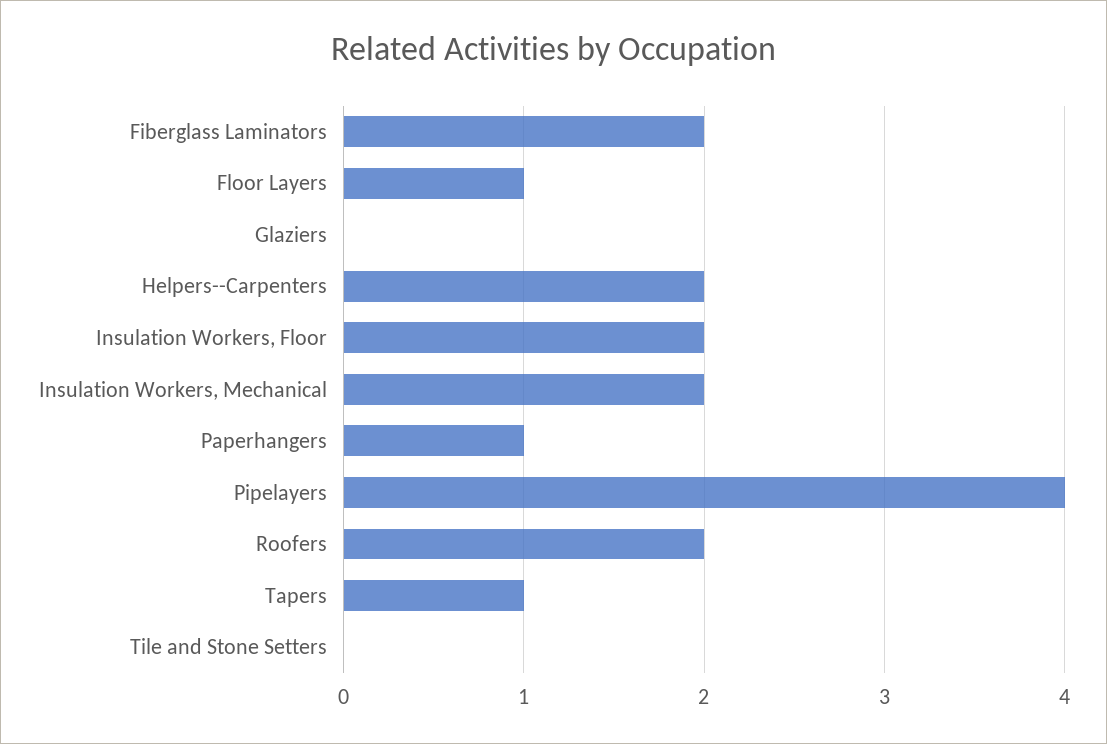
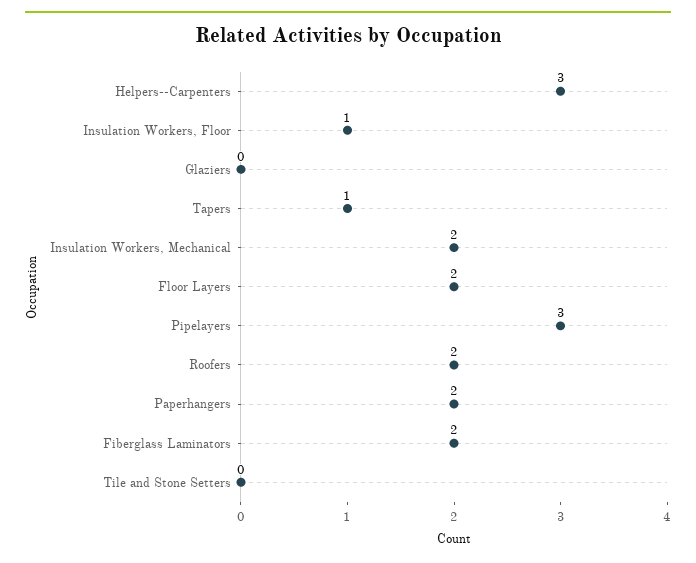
  {
    "Fiberglass Laminators": 2,
-   "Floor Layers": 1,
+   "Floor Layers": 2,
    "Glaziers": 0,
-   "Helpers--Carpenters": 2,
+   "Helpers--Carpenters": 3,
-   "Insulation Workers, Floor": 2,
+   "Insulation Workers, Floor": 1,
    "Insulation Workers, Mechanical": 2,
-   "Paperhangers": 1,
+   "Paperhangers": 2,
-   "Pipelayers": 4,
+   "Pipelayers": 3,
    "Roofers": 2,
    "Tapers": 1,
    "Tile and Stone Setters": 0
  }

